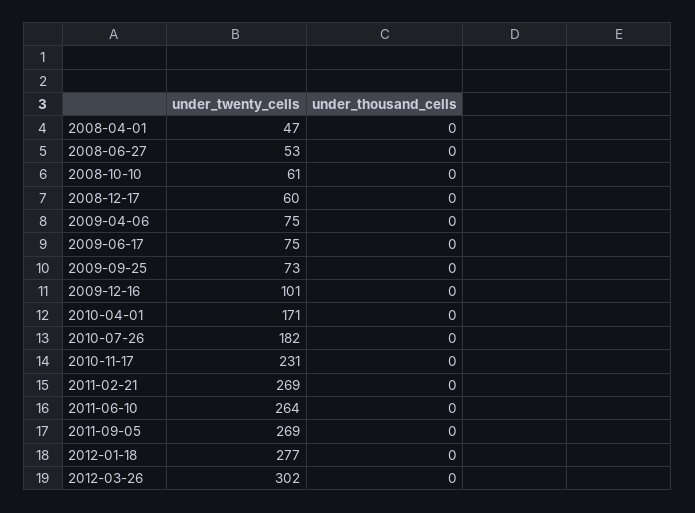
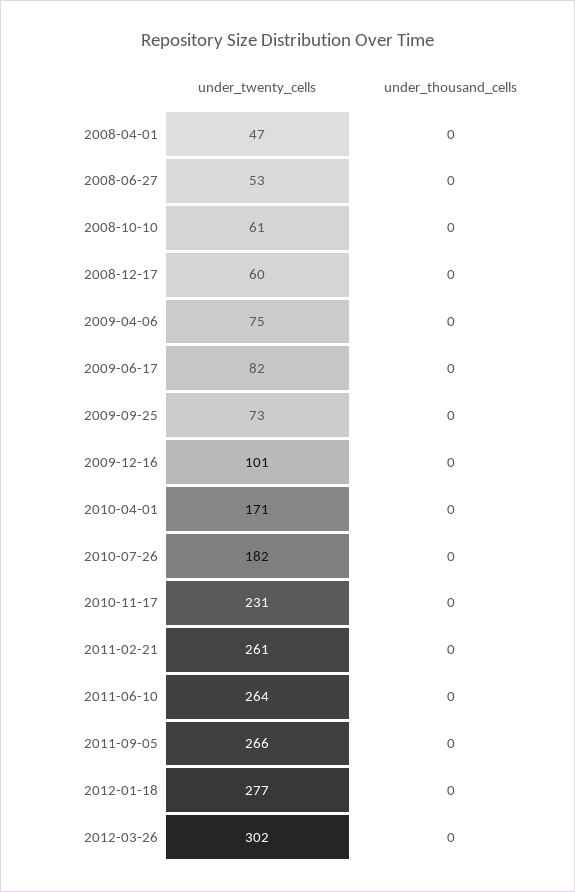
  {
    "under_twenty_cells": {
      "2008-04-01": 47,
      "2008-06-27": 53,
      "2008-10-10": 61,
      "2008-12-17": 60,
      "2009-04-06": 75,
-     "2009-06-17": 75,
+     "2009-06-17": 82,
      "2009-09-25": 73,
      "2009-12-16": 101,
      "2010-04-01": 171,
      "2010-07-26": 182,
      "2010-11-17": 231,
-     "2011-02-21": 269,
+     "2011-02-21": 261,
      "2011-06-10": 264,
-     "2011-09-05": 269,
+     "2011-09-05": 266,
      "2012-01-18": 277,
      "2012-03-26": 302
    },
    "under_thousand_cells": {
      "2008-04-01": 0,
      "2008-06-27": 0,
      "2008-10-10": 0,
      "2008-12-17": 0,
      "2009-04-06": 0,
      "2009-06-17": 0,
      "2009-09-25": 0,
      "2009-12-16": 0,
      "2010-04-01": 0,
      "2010-07-26": 0,
      "2010-11-17": 0,
      "2011-02-21": 0,
      "2011-06-10": 0,
      "2011-09-05": 0,
      "2012-01-18": 0,
      "2012-03-26": 0
    }
  }

